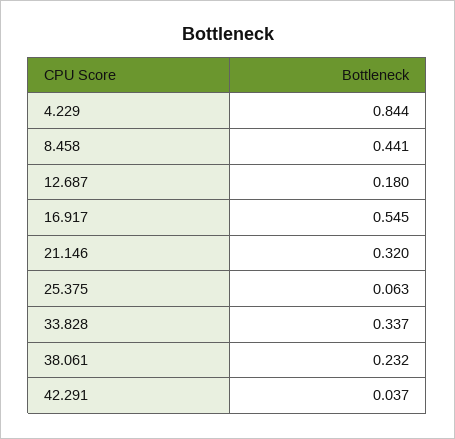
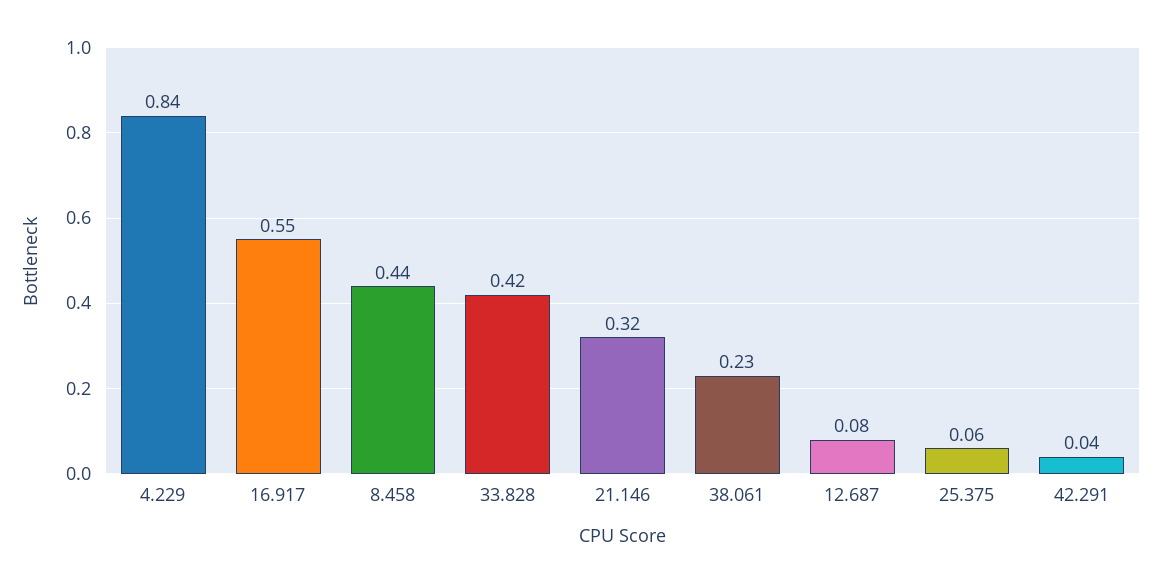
  {
    "4.229": 0.844,
    "8.458": 0.441,
-   "12.687": 0.18,
+   "12.687": 0.08,
    "16.917": 0.545,
    "21.146": 0.32,
    "25.375": 0.063,
-   "33.828": 0.337,
+   "33.828": 0.42,
    "38.061": 0.232,
    "42.291": 0.037
  }

